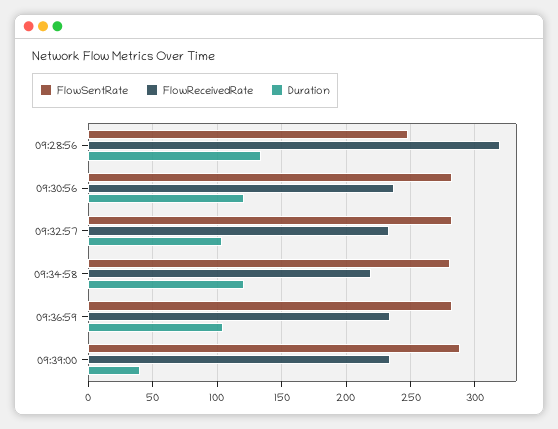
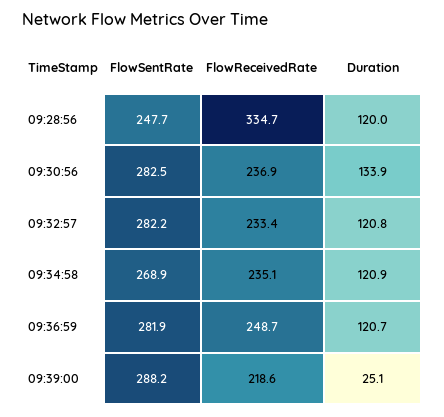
  {
    "FlowSentRate": {
      "09:28:56": 247.7,
      "09:30:56": 282.5,
      "09:32:57": 282.2,
-     "09:34:58": 280,
+     "09:34:58": 268.9,
      "09:36:59": 281.9,
      "09:39:00": 288.2
    },
    "FlowReceivedRate": {
-     "09:28:56": 320,
+     "09:28:56": 334.7,
      "09:30:56": 236.9,
      "09:32:57": 233.4,
-     "09:34:58": 220,
+     "09:34:58": 235.1,
-     "09:36:59": 235,
+     "09:36:59": 248.7,
-     "09:39:00": 235
+     "09:39:00": 218.6
    },
    "Duration": {
-     "09:28:56": 135,
+     "09:28:56": 120,
-     "09:30:56": 120,
+     "09:30:56": 133.9,
-     "09:32:57": 105,
+     "09:32:57": 120.8,
      "09:34:58": 120.9,
-     "09:36:59": 105,
+     "09:36:59": 120.7,
-     "09:39:00": 40
+     "09:39:00": 25.1
    }
  }

